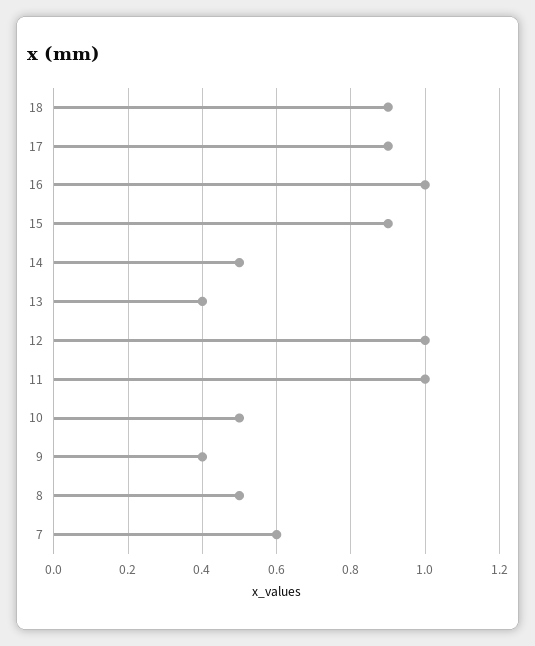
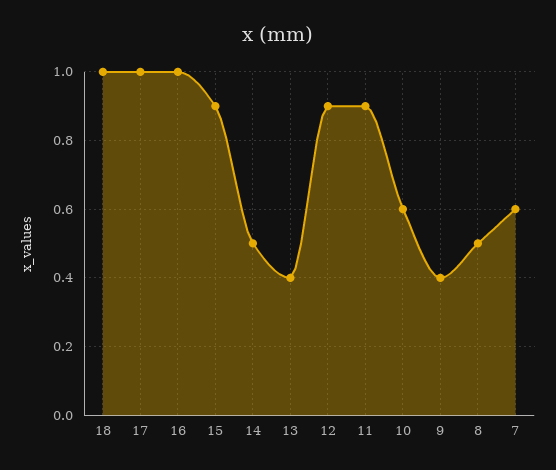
  {
-   "18": 0.9,
+   "18": 1,
-   "17": 0.9,
+   "17": 1,
    "16": 1,
    "15": 0.9,
    "14": 0.5,
    "13": 0.4,
-   "12": 1,
+   "12": 0.9,
-   "11": 1,
+   "11": 0.9,
-   "10": 0.5,
+   "10": 0.6,
    "9": 0.4,
    "8": 0.5,
    "7": 0.6
  }

